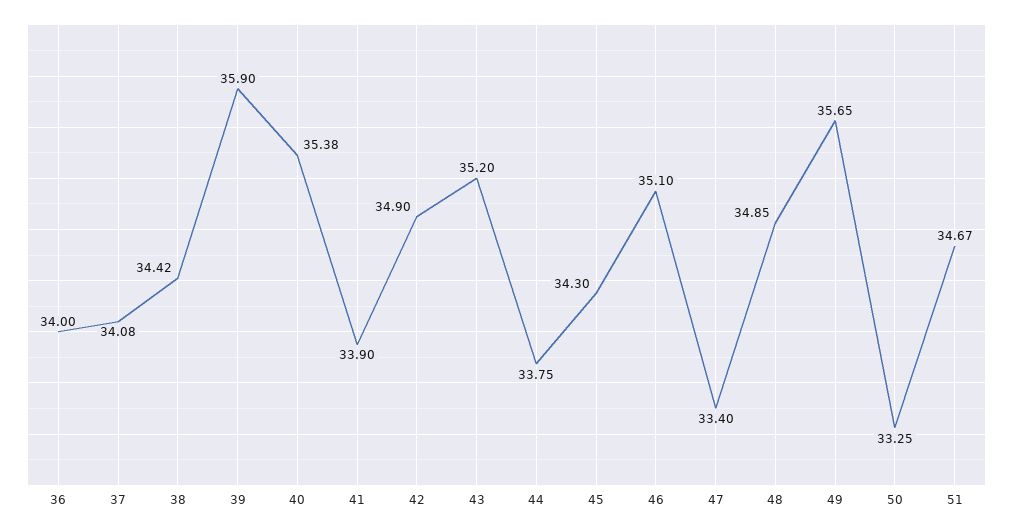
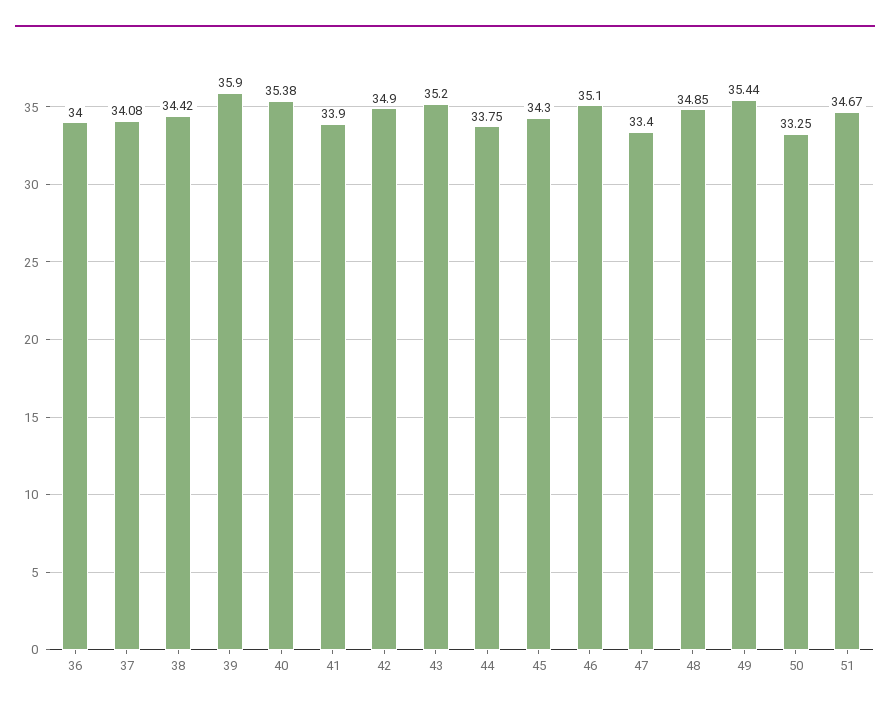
  {
    "36": 34,
    "37": 34.08,
    "38": 34.42,
    "39": 35.9,
    "40": 35.38,
    "41": 33.9,
    "42": 34.9,
    "43": 35.2,
    "44": 33.75,
    "45": 34.3,
    "46": 35.1,
    "47": 33.4,
    "48": 34.85,
-   "49": 35.65,
+   "49": 35.44,
    "50": 33.25,
    "51": 34.67
  }

